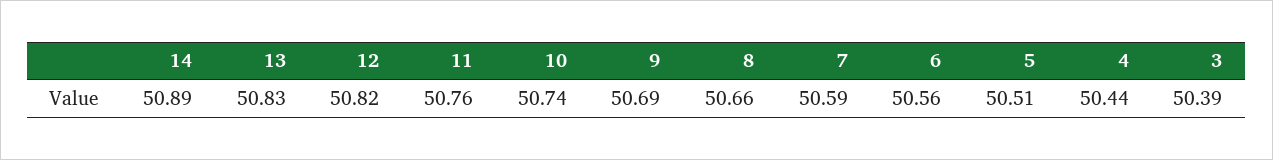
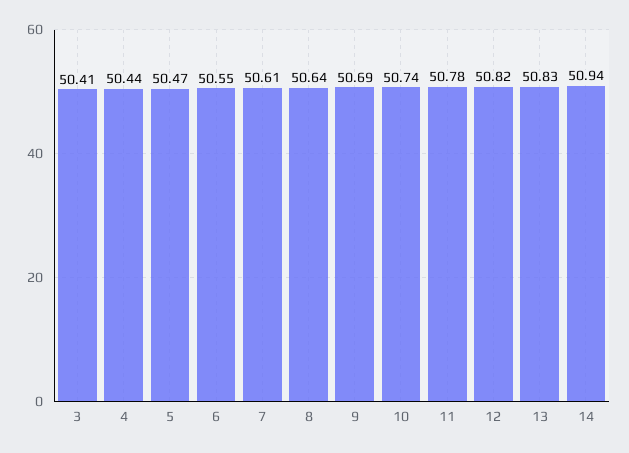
  {
-   "14": 50.89,
+   "14": 50.94,
    "13": 50.83,
    "12": 50.82,
-   "11": 50.76,
+   "11": 50.78,
    "10": 50.74,
    "9": 50.69,
-   "8": 50.66,
+   "8": 50.64,
-   "7": 50.59,
+   "7": 50.61,
-   "6": 50.56,
+   "6": 50.55,
-   "5": 50.51,
+   "5": 50.47,
    "4": 50.44,
-   "3": 50.39
+   "3": 50.41
  }

